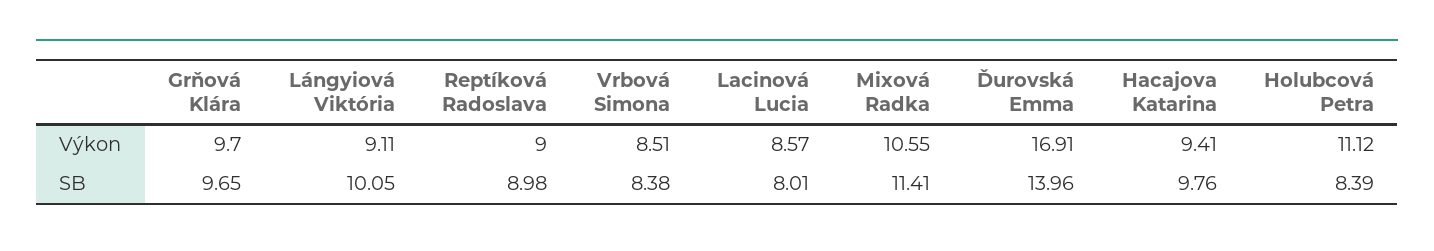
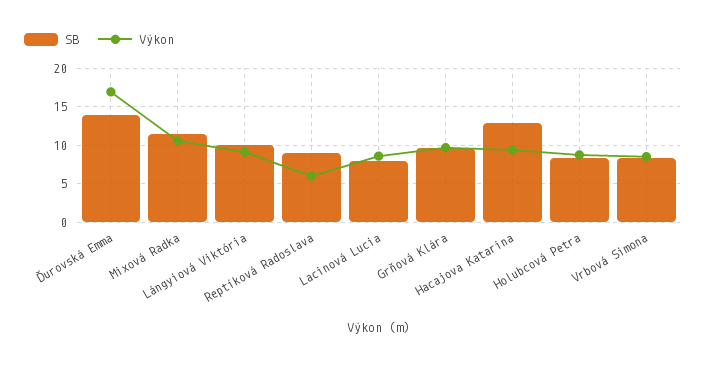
  {
    "Výkon": {
      "Grňová Klára": 9.7,
      "Lángyiová Viktória": 9.11,
-     "Reptíková Radoslava": 9,
+     "Reptíková Radoslava": 6,
      "Vrbová Simona": 8.51,
      "Lacinová Lucia": 8.57,
      "Mixová Radka": 10.55,
      "Ďurovská Emma": 16.91,
      "Hacajova Katarina": 9.41,
-     "Holubcová Petra": 11.12
+     "Holubcová Petra": 9
    },
    "SB": {
      "Grňová Klára": 9.65,
      "Lángyiová Viktória": 10.05,
      "Reptíková Radoslava": 8.98,
      "Vrbová Simona": 8.38,
      "Lacinová Lucia": 8.01,
      "Mixová Radka": 11.41,
      "Ďurovská Emma": 13.96,
-     "Hacajova Katarina": 9.76,
+     "Hacajova Katarina": 13,
      "Holubcová Petra": 8.39
    }
  }

